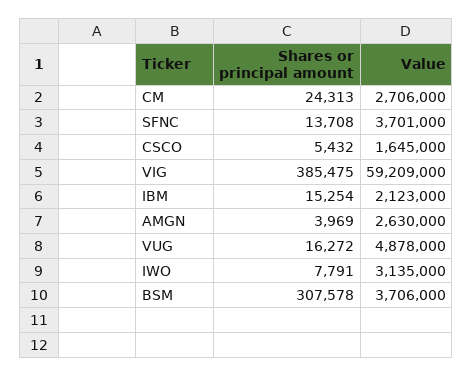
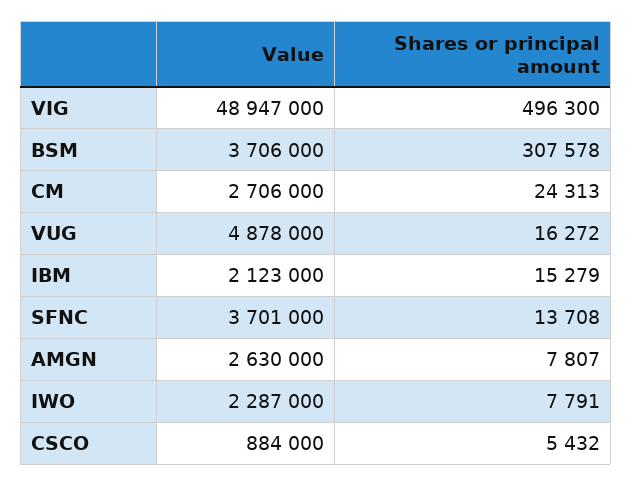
  {
    "Shares or principal amount": {
      "CM": 24313,
      "SFNC": 13708,
      "CSCO": 5432,
-     "VIG": 385475,
+     "VIG": 496300,
-     "IBM": 15254,
+     "IBM": 15279,
-     "AMGN": 3969,
+     "AMGN": 7807,
      "VUG": 16272,
      "IWO": 7791,
      "BSM": 307578
    },
    "Value": {
      "CM": 2706000,
      "SFNC": 3701000,
-     "CSCO": 1645000,
+     "CSCO": 884000,
-     "VIG": 59209000,
+     "VIG": 48947000,
      "IBM": 2123000,
      "AMGN": 2630000,
      "VUG": 4878000,
-     "IWO": 3135000,
+     "IWO": 2287000,
      "BSM": 3706000
    }
  }

